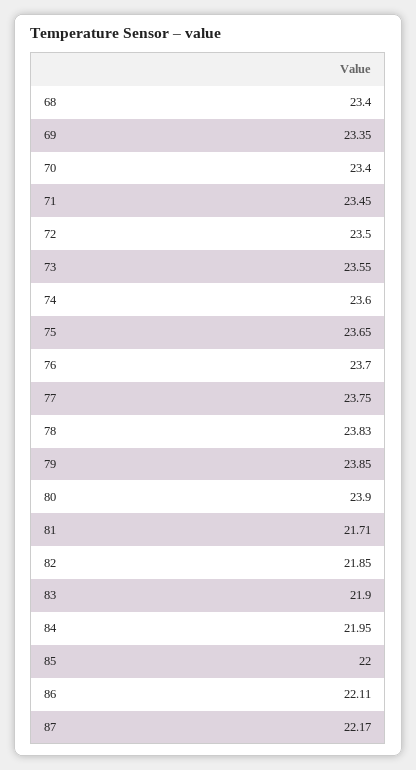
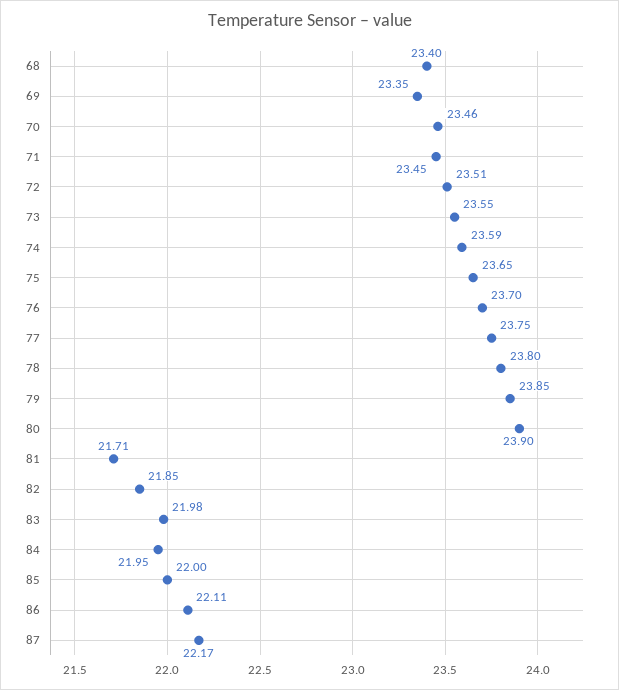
  {
    "68": 23.4,
    "69": 23.35,
-   "70": 23.4,
+   "70": 23.46,
    "71": 23.45,
-   "72": 23.5,
+   "72": 23.51,
    "73": 23.55,
-   "74": 23.6,
+   "74": 23.59,
    "75": 23.65,
    "76": 23.7,
    "77": 23.75,
-   "78": 23.83,
+   "78": 23.8,
    "79": 23.85,
    "80": 23.9,
    "81": 21.71,
    "82": 21.85,
-   "83": 21.9,
+   "83": 21.98,
    "84": 21.95,
    "85": 22,
    "86": 22.11,
    "87": 22.17
  }

